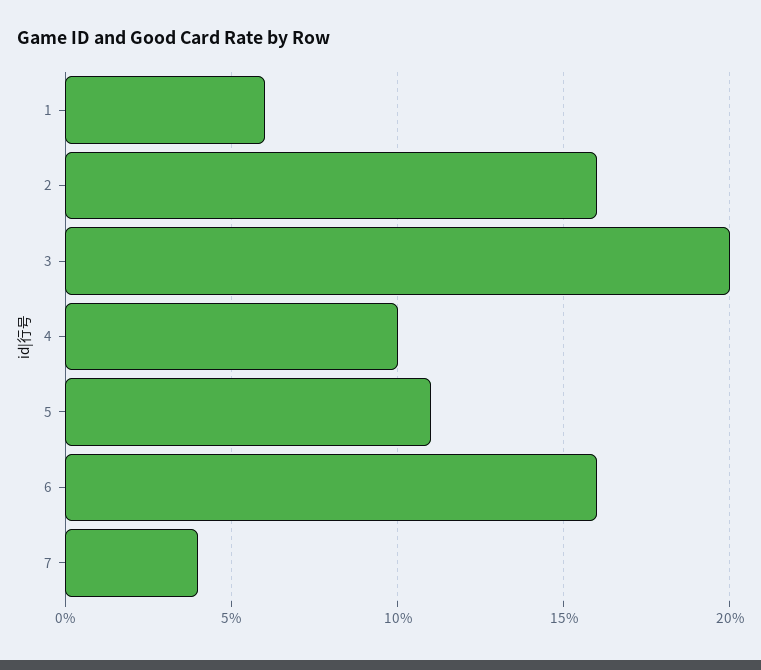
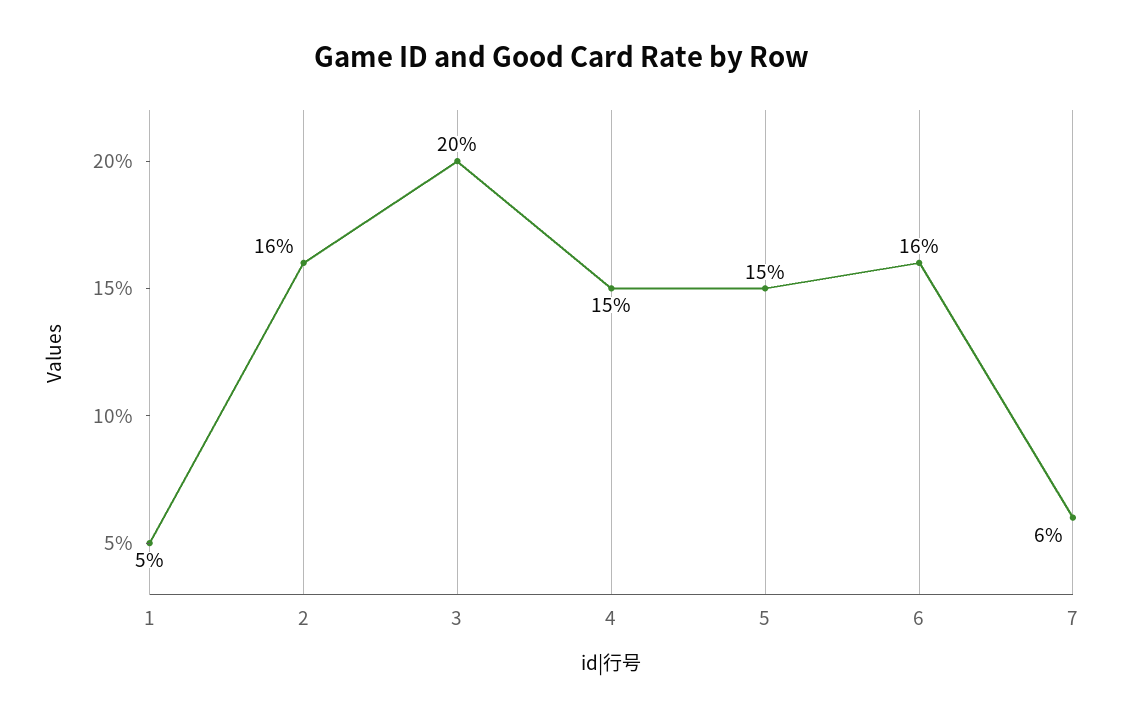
  {
-   "1": 6,
+   "1": 5,
    "2": 16,
    "3": 20,
-   "4": 10,
+   "4": 15,
-   "5": 11,
+   "5": 15,
    "6": 16,
-   "7": 4
+   "7": 6
  }

